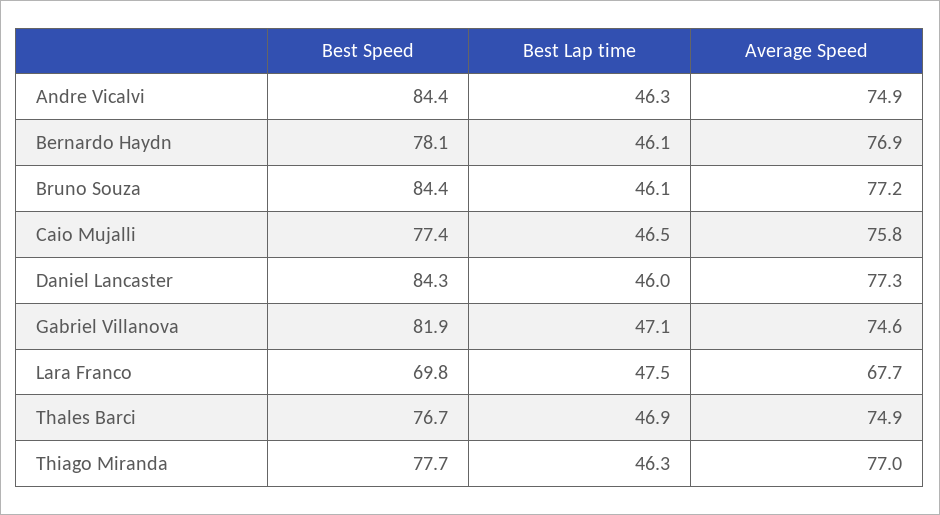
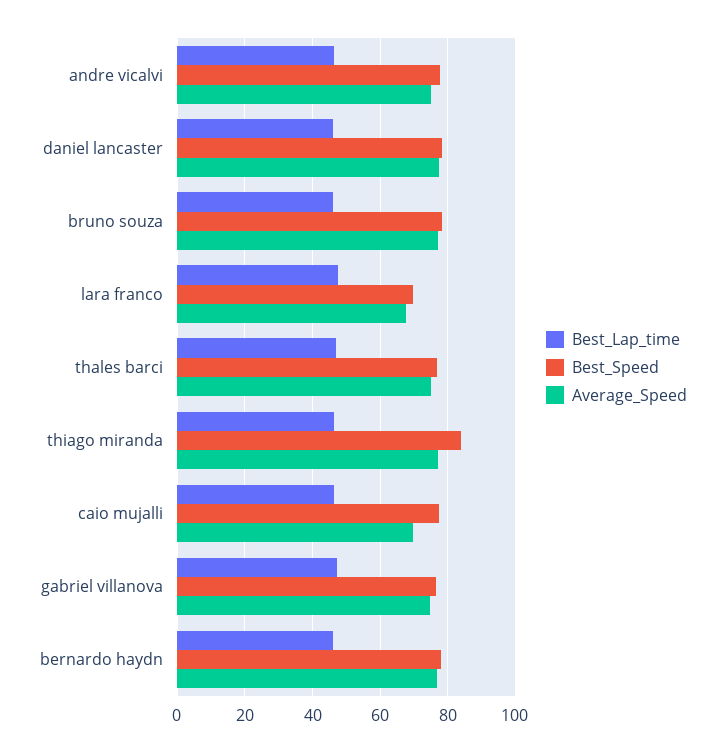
  {
    "Best Speed": {
-     "Andre Vicalvi": 84.4,
+     "Andre Vicalvi": 78,
      "Bernardo Haydn": 78.1,
-     "Bruno Souza": 84.4,
+     "Bruno Souza": 78,
      "Caio Mujalli": 77.4,
-     "Daniel Lancaster": 84.3,
+     "Daniel Lancaster": 78,
-     "Gabriel Villanova": 81.9,
+     "Gabriel Villanova": 76,
      "Lara Franco": 69.8,
      "Thales Barci": 76.7,
-     "Thiago Miranda": 77.7
+     "Thiago Miranda": 84
    },
    "Best Lap time": {
      "Andre Vicalvi": 46.3,
      "Bernardo Haydn": 46.1,
      "Bruno Souza": 46.1,
      "Caio Mujalli": 46.5,
      "Daniel Lancaster": 46,
      "Gabriel Villanova": 47.1,
      "Lara Franco": 47.5,
      "Thales Barci": 46.9,
      "Thiago Miranda": 46.3
    },
    "Average Speed": {
      "Andre Vicalvi": 74.9,
      "Bernardo Haydn": 76.9,
      "Bruno Souza": 77.2,
-     "Caio Mujalli": 75.8,
+     "Caio Mujalli": 70,
      "Daniel Lancaster": 77.3,
      "Gabriel Villanova": 74.6,
      "Lara Franco": 67.7,
      "Thales Barci": 74.9,
      "Thiago Miranda": 77
    }
  }

